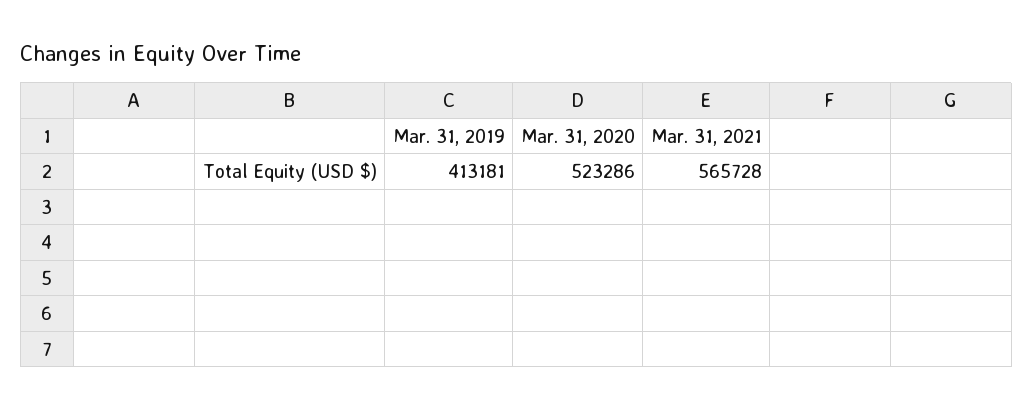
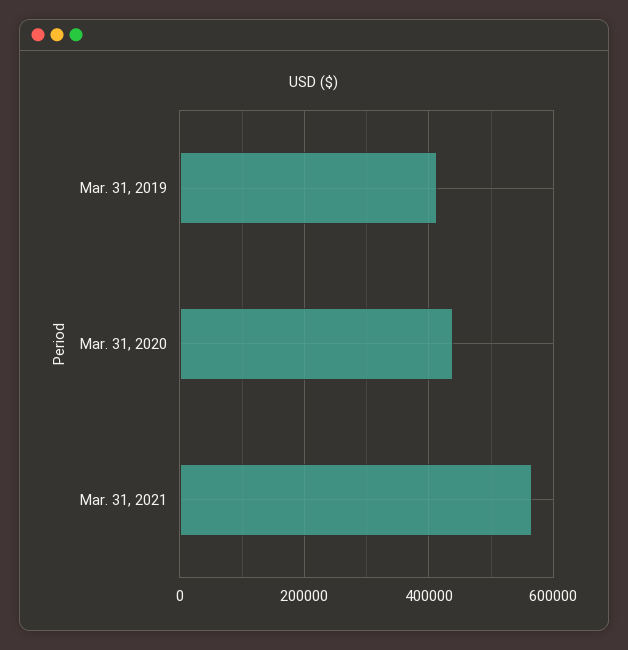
  {
    "Mar. 31, 2019": 413181,
-   "Mar. 31, 2020": 523286,
+   "Mar. 31, 2020": 440000,
    "Mar. 31, 2021": 565728
  }

